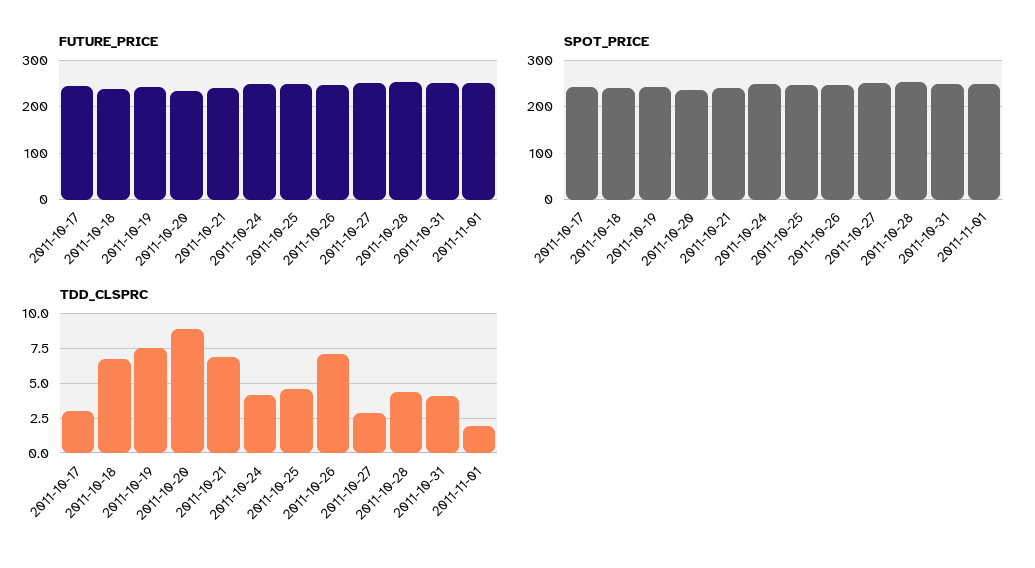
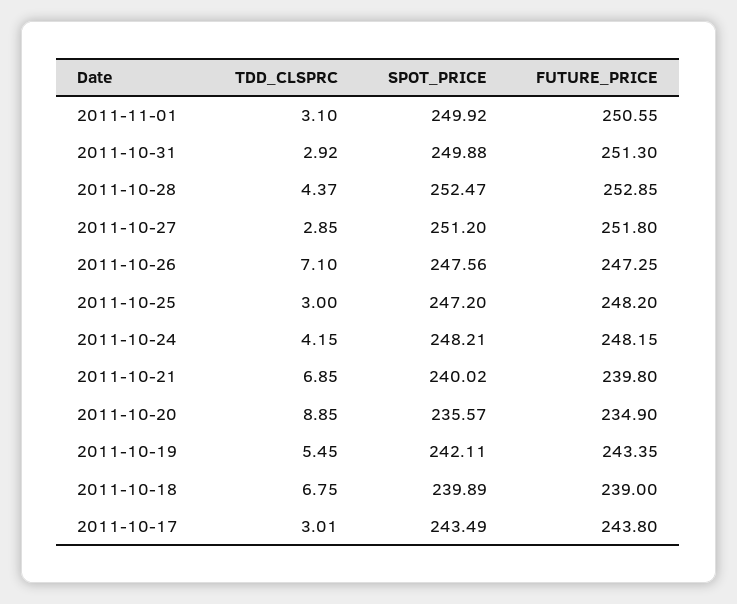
  {
    "FUTURE_PRICE": {
      "2011-10-17": 243.8,
      "2011-10-18": 239,
      "2011-10-19": 243.35,
      "2011-10-20": 234.9,
      "2011-10-21": 239.8,
      "2011-10-24": 248.15,
      "2011-10-25": 248.2,
      "2011-10-26": 247.25,
      "2011-10-27": 251.8,
      "2011-10-28": 252.85,
      "2011-10-31": 251.3,
      "2011-11-01": 250.55
    },
    "SPOT_PRICE": {
      "2011-10-17": 243.49,
      "2011-10-18": 239.89,
      "2011-10-19": 242.11,
      "2011-10-20": 235.57,
      "2011-10-21": 240.02,
      "2011-10-24": 248.21,
      "2011-10-25": 247.2,
      "2011-10-26": 247.56,
      "2011-10-27": 251.2,
      "2011-10-28": 252.47,
      "2011-10-31": 249.88,
      "2011-11-01": 249.92
    },
    "TDD_CLSPRC": {
      "2011-10-17": 3.01,
      "2011-10-18": 6.75,
-     "2011-10-19": 7.5,
+     "2011-10-19": 5.45,
      "2011-10-20": 8.85,
      "2011-10-21": 6.85,
      "2011-10-24": 4.15,
-     "2011-10-25": 4.5,
+     "2011-10-25": 3,
      "2011-10-26": 7.1,
      "2011-10-27": 2.85,
      "2011-10-28": 4.37,
-     "2011-10-31": 4,
+     "2011-10-31": 2.92,
-     "2011-11-01": 2
+     "2011-11-01": 3.1
    }
  }

